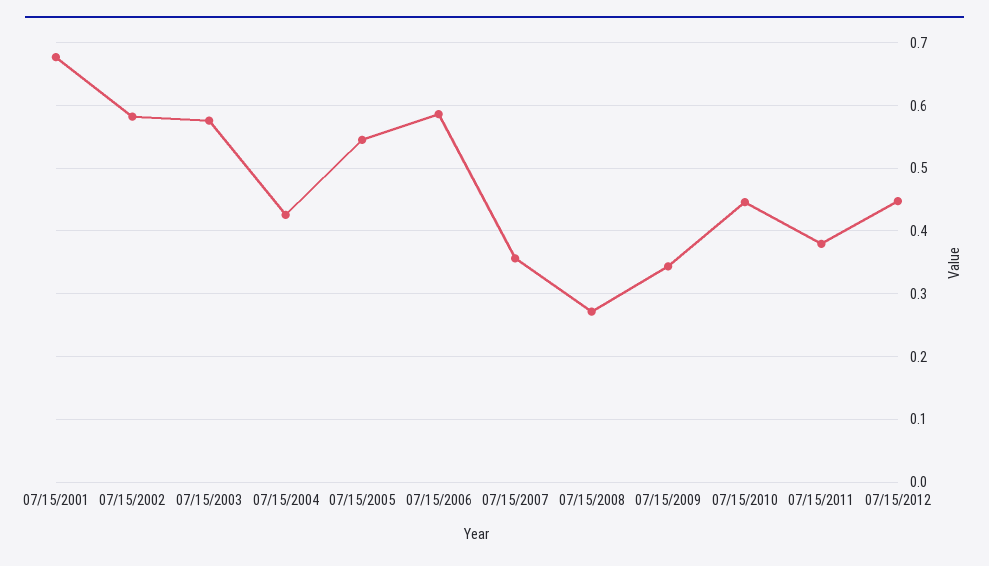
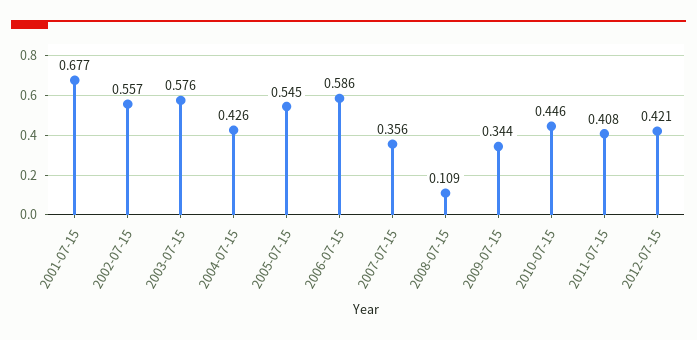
  {
    "07/15/2001": 0.677,
-   "07/15/2002": 0.58,
+   "07/15/2002": 0.557,
    "07/15/2003": 0.576,
    "07/15/2004": 0.426,
    "07/15/2005": 0.545,
    "07/15/2006": 0.586,
    "07/15/2007": 0.356,
-   "07/15/2008": 0.27,
+   "07/15/2008": 0.109,
    "07/15/2009": 0.344,
    "07/15/2010": 0.446,
-   "07/15/2011": 0.38,
+   "07/15/2011": 0.408,
-   "07/15/2012": 0.45
+   "07/15/2012": 0.421
  }

